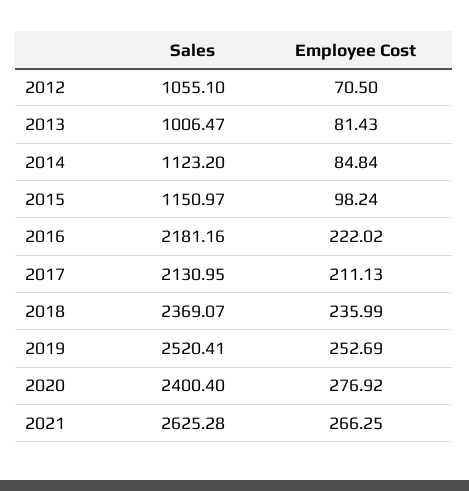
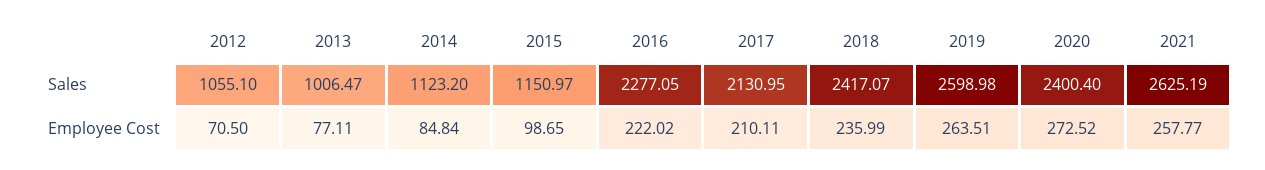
  {
    "Sales": {
      "2012": 1055.1,
      "2013": 1006.47,
      "2014": 1123.2,
      "2015": 1150.97,
-     "2016": 2181.16,
+     "2016": 2277.05,
      "2017": 2130.95,
-     "2018": 2369.07,
+     "2018": 2417.07,
-     "2019": 2520.41,
+     "2019": 2598.98,
      "2020": 2400.4,
-     "2021": 2625.28
+     "2021": 2625.19
    },
    "Employee Cost": {
      "2012": 70.5,
-     "2013": 81.43,
+     "2013": 77.11,
      "2014": 84.84,
-     "2015": 98.24,
+     "2015": 98.65,
      "2016": 222.02,
-     "2017": 211.13,
+     "2017": 210.11,
      "2018": 235.99,
-     "2019": 252.69,
+     "2019": 263.51,
-     "2020": 276.92,
+     "2020": 272.52,
-     "2021": 266.25
+     "2021": 257.77
    }
  }

